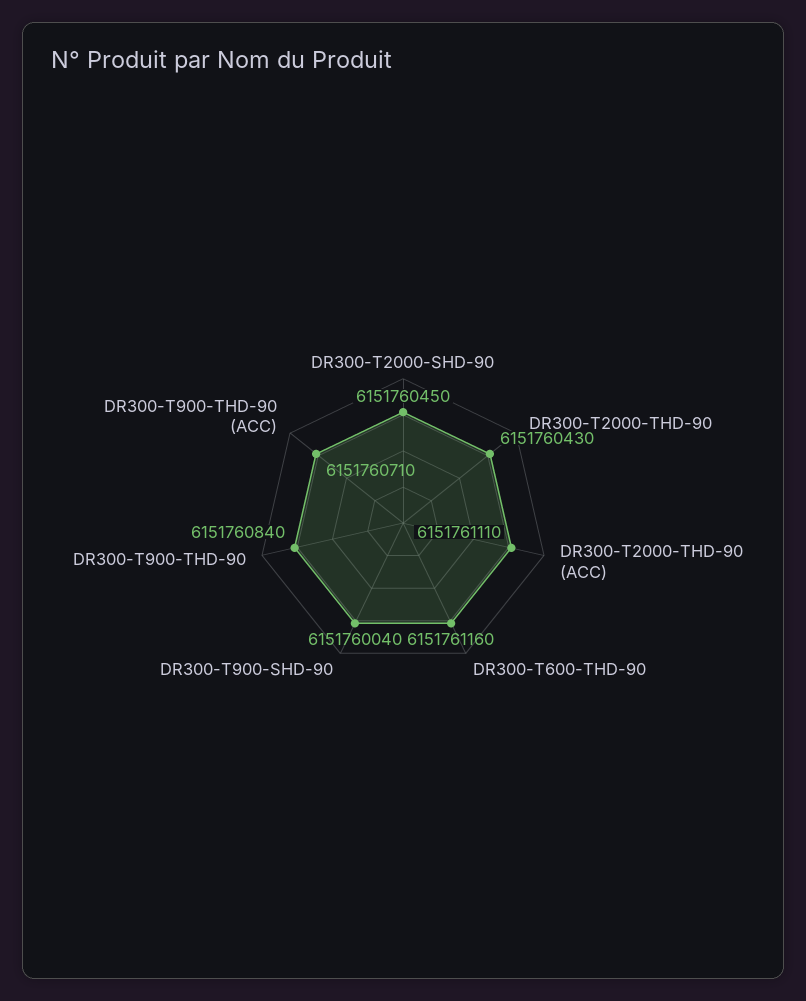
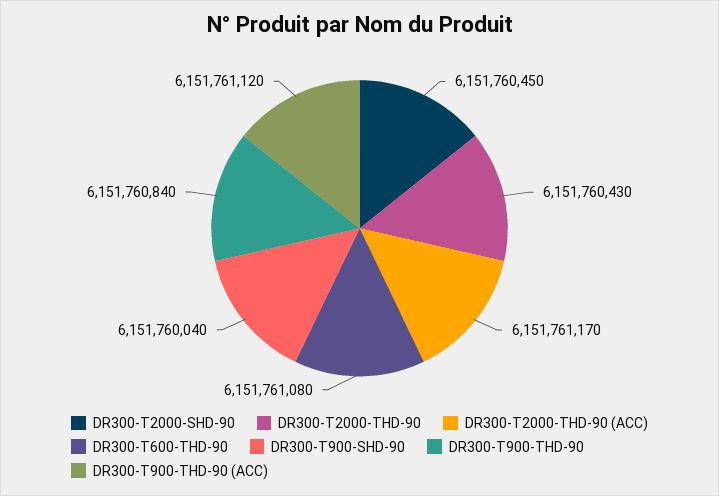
  {
    "DR300-T2000-SHD-90": 6151760450,
    "DR300-T2000-THD-90": 6151760430,
-   "DR300-T2000-THD-90 (ACC)": 6151761110,
+   "DR300-T2000-THD-90 (ACC)": 6151761170,
-   "DR300-T600-THD-90": 6151761160,
+   "DR300-T600-THD-90": 6151761080,
    "DR300-T900-SHD-90": 6151760040,
    "DR300-T900-THD-90": 6151760840,
-   "DR300-T900-THD-90 (ACC)": 6151760710
+   "DR300-T900-THD-90 (ACC)": 6151761120
  }

